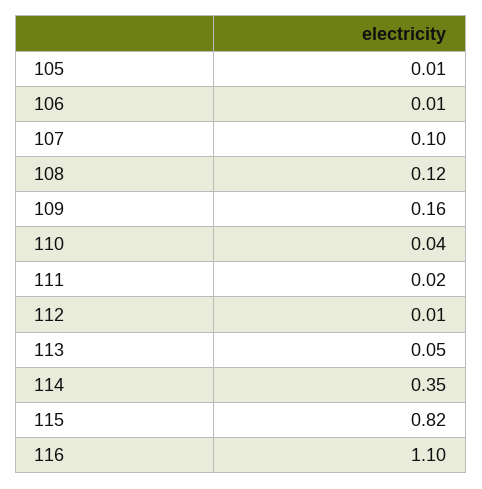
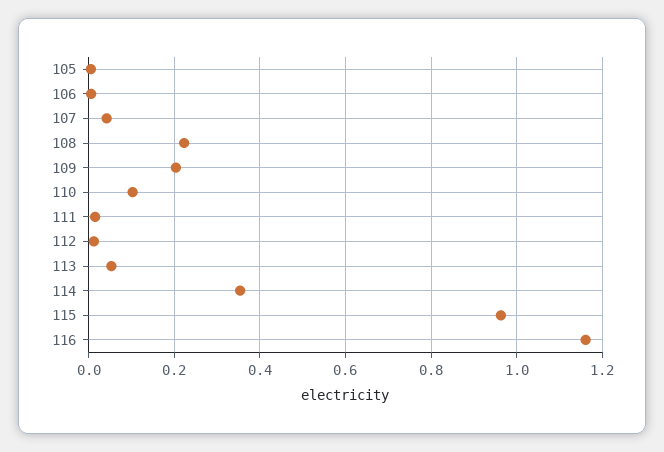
  {
    "105": 0.01,
    "106": 0.01,
-   "107": 0.1,
+   "107": 0.04,
-   "108": 0.12,
+   "108": 0.22,
-   "109": 0.16,
+   "109": 0.2,
-   "110": 0.04,
+   "110": 0.1,
    "111": 0.02,
    "112": 0.01,
    "113": 0.05,
    "114": 0.35,
-   "115": 0.82,
+   "115": 0.96,
-   "116": 1.1
+   "116": 1.16
  }

